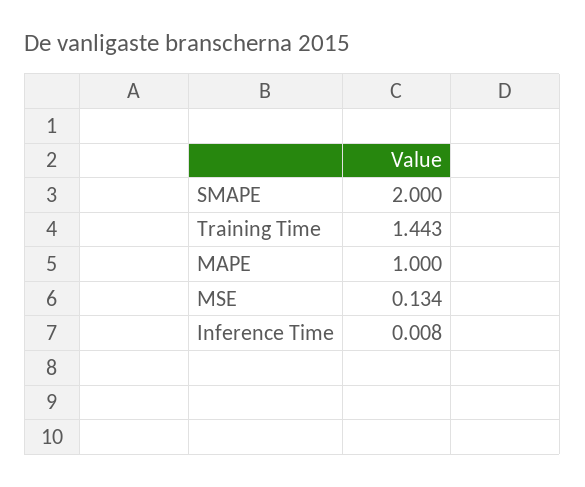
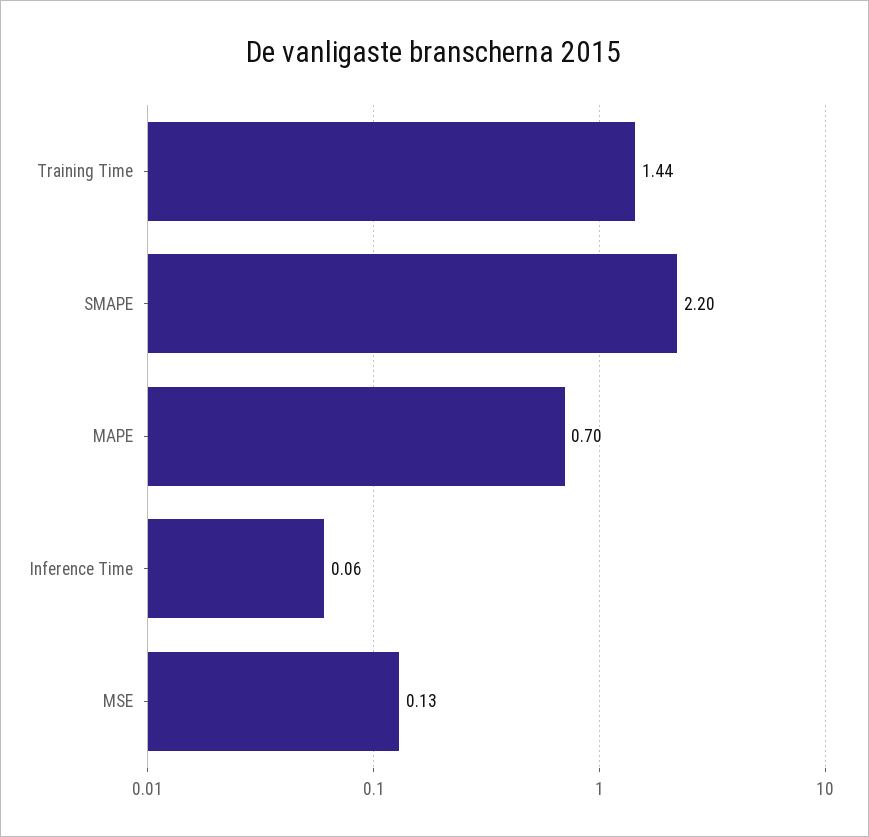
  {
-   "SMAPE": 2,
+   "SMAPE": 2.2,
    "Training Time": 1.443,
-   "MAPE": 1,
+   "MAPE": 0.7,
    "MSE": 0.134,
-   "Inference Time": 0.008
+   "Inference Time": 0.06
  }

